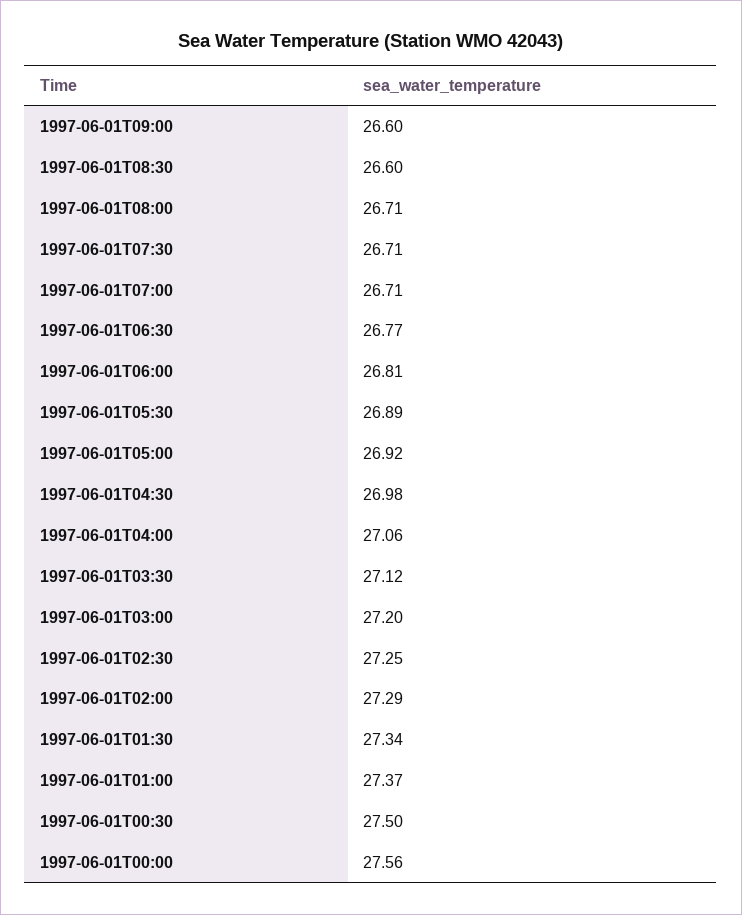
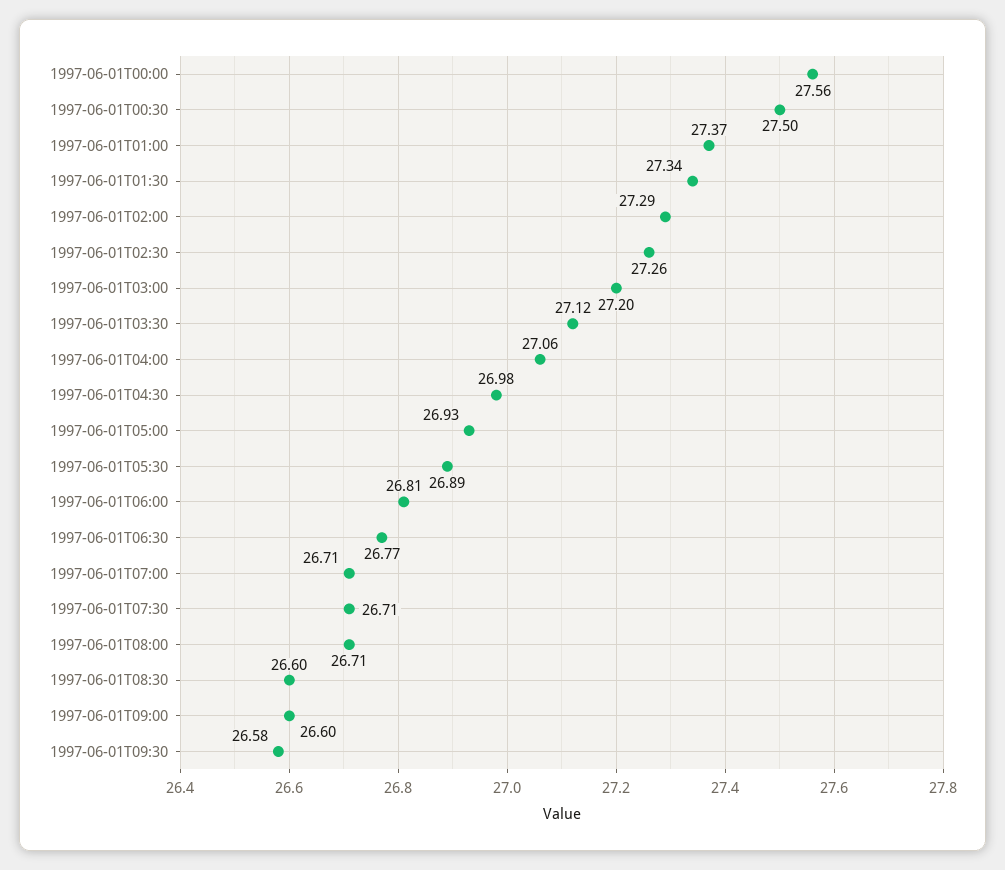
  {
    "1997-06-01T09:00": 26.6,
    "1997-06-01T08:30": 26.6,
    "1997-06-01T08:00": 26.71,
    "1997-06-01T07:30": 26.71,
    "1997-06-01T07:00": 26.71,
    "1997-06-01T06:30": 26.77,
    "1997-06-01T06:00": 26.81,
    "1997-06-01T05:30": 26.89,
-   "1997-06-01T05:00": 26.92,
+   "1997-06-01T05:00": 26.93,
    "1997-06-01T04:30": 26.98,
    "1997-06-01T04:00": 27.06,
    "1997-06-01T03:30": 27.12,
    "1997-06-01T03:00": 27.2,
-   "1997-06-01T02:30": 27.25,
+   "1997-06-01T02:30": 27.26,
    "1997-06-01T02:00": 27.29,
    "1997-06-01T01:30": 27.34,
    "1997-06-01T01:00": 27.37,
    "1997-06-01T00:30": 27.5,
-   "1997-06-01T00:00": 27.56
+   "1997-06-01T00:00": 27.56,
+   "1997-06-01T09:30": 26.58
  }

